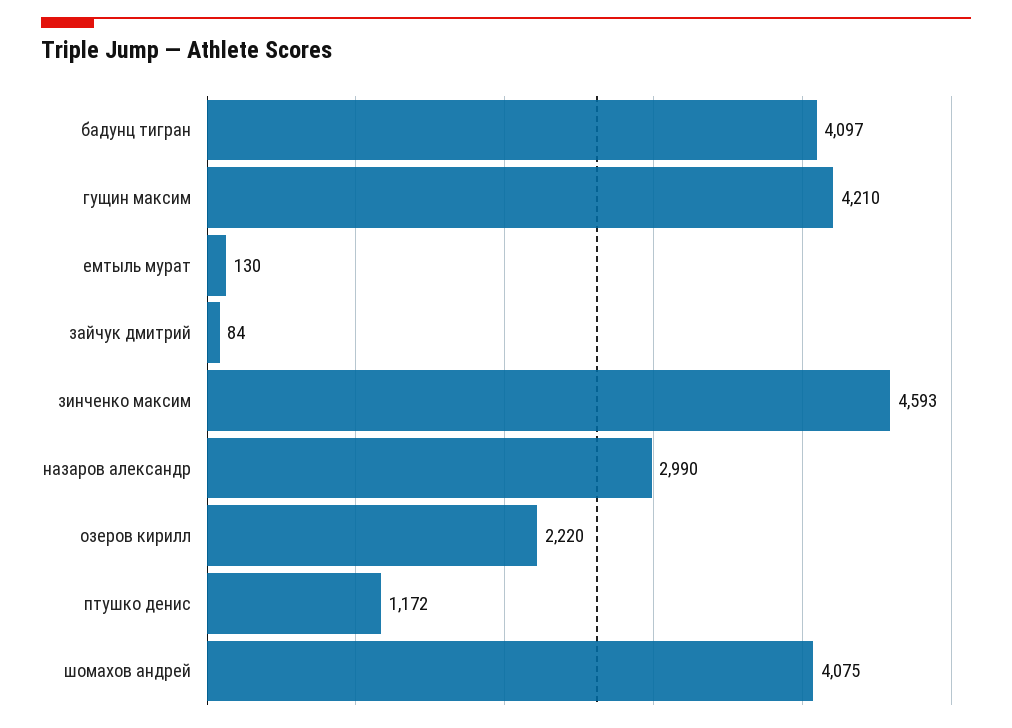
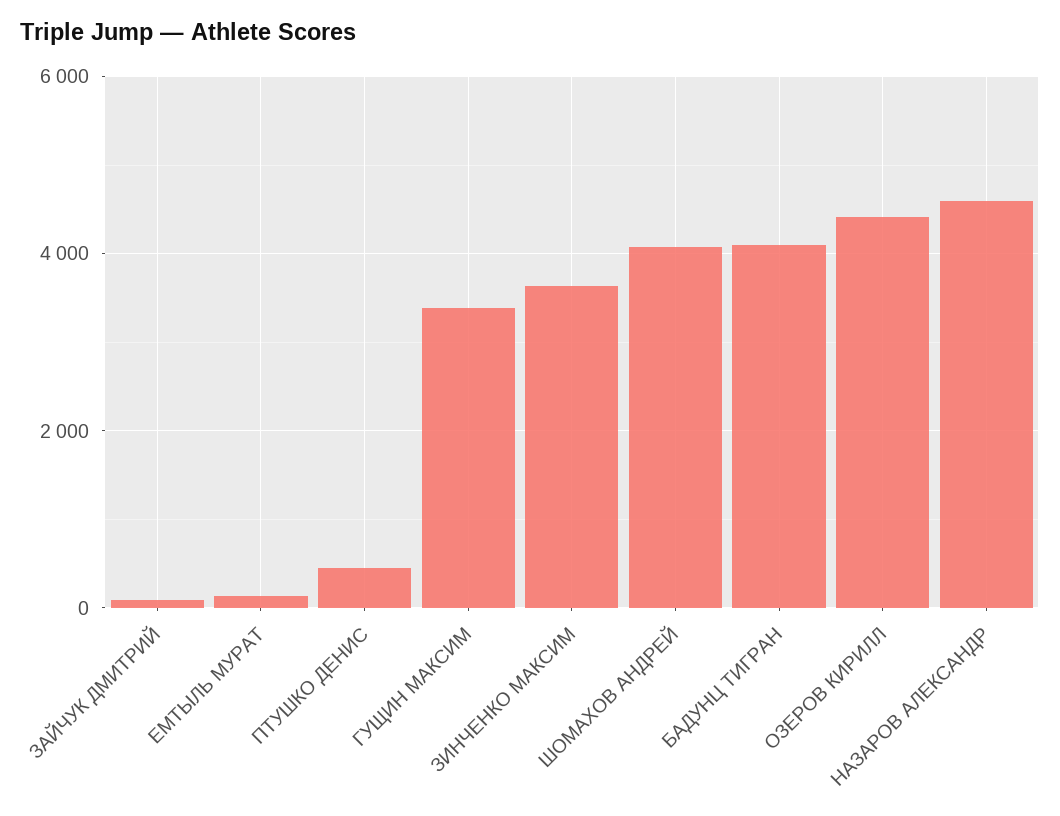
  {
    "бадунц тигран": 4097,
-   "гущин максим": 4210,
+   "гущин максим": 3400,
    "емтыль мурат": 130,
    "зайчук дмитрий": 84,
-   "зинченко максим": 4593,
+   "зинченко максим": 3600,
-   "назаров александр": 2990,
+   "назаров александр": 4600,
-   "озеров кирилл": 2220,
+   "озеров кирилл": 4400,
-   "птушко денис": 1172,
+   "птушко денис": 400,
    "шомахов андрей": 4075
  }

